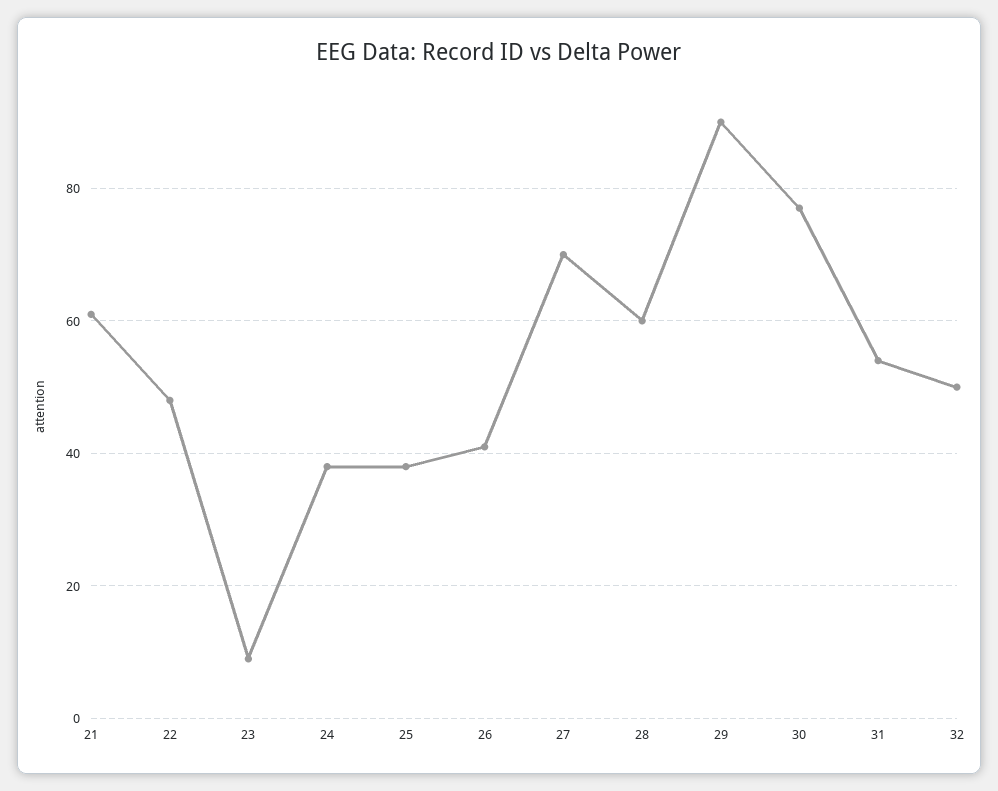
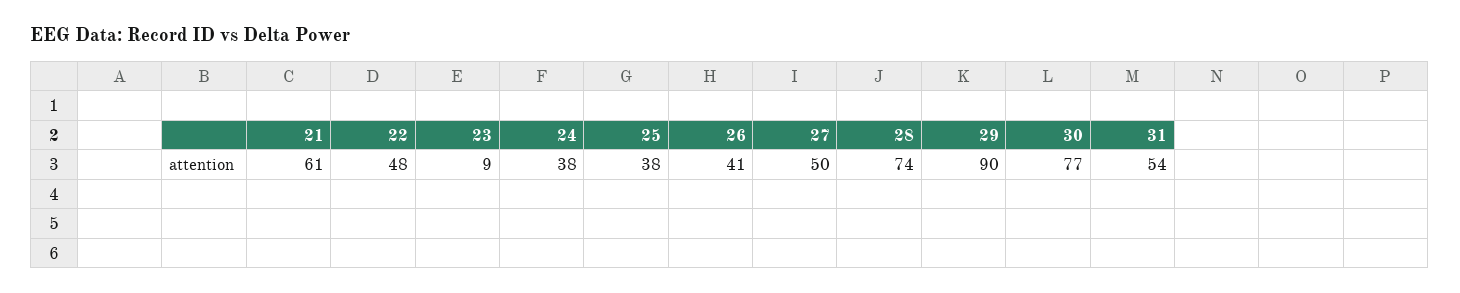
  {
    "21": 61,
    "22": 48,
    "23": 9,
    "24": 38,
    "25": 38,
    "26": 41,
-   "27": 70,
+   "27": 50,
-   "28": 60,
+   "28": 74,
    "29": 90,
    "30": 77,
-   "31": 54,
+   "31": 54
-   "32": 50
  }

